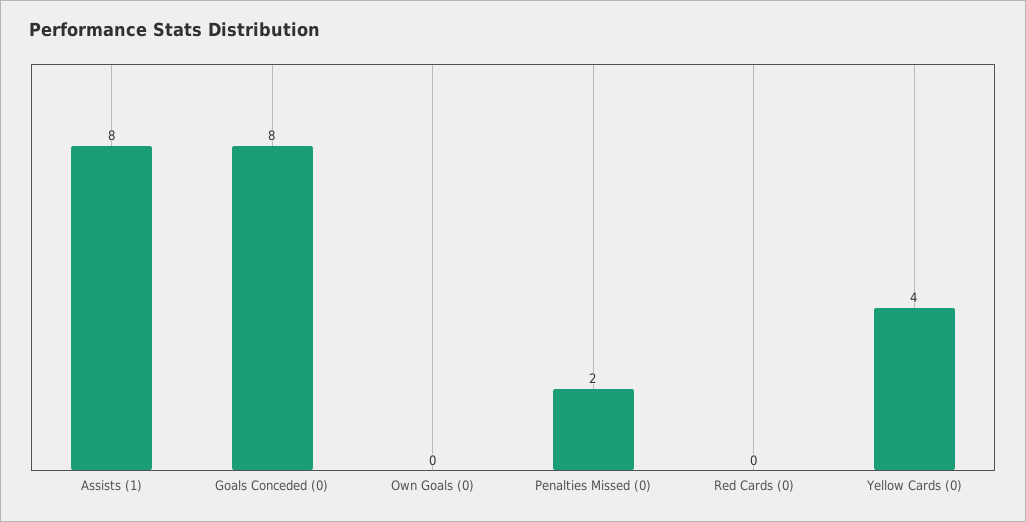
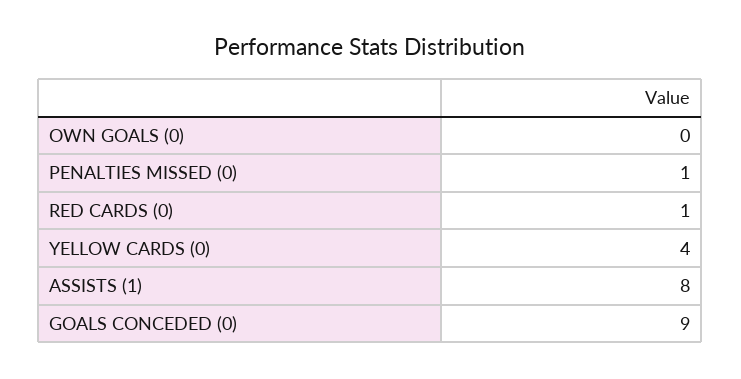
  {
    "Assists (1)": 8,
-   "Goals Conceded (0)": 8,
+   "Goals Conceded (0)": 9,
    "Own Goals (0)": 0,
-   "Penalties Missed (0)": 2,
+   "Penalties Missed (0)": 1,
-   "Red Cards (0)": 0,
+   "Red Cards (0)": 1,
    "Yellow Cards (0)": 4
  }

